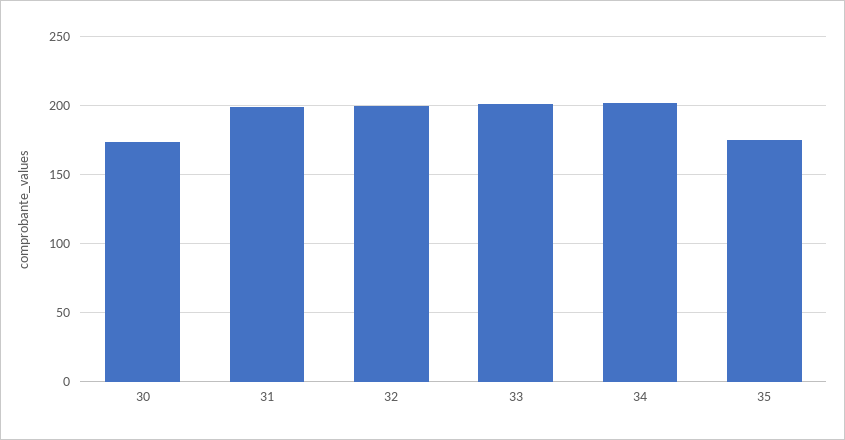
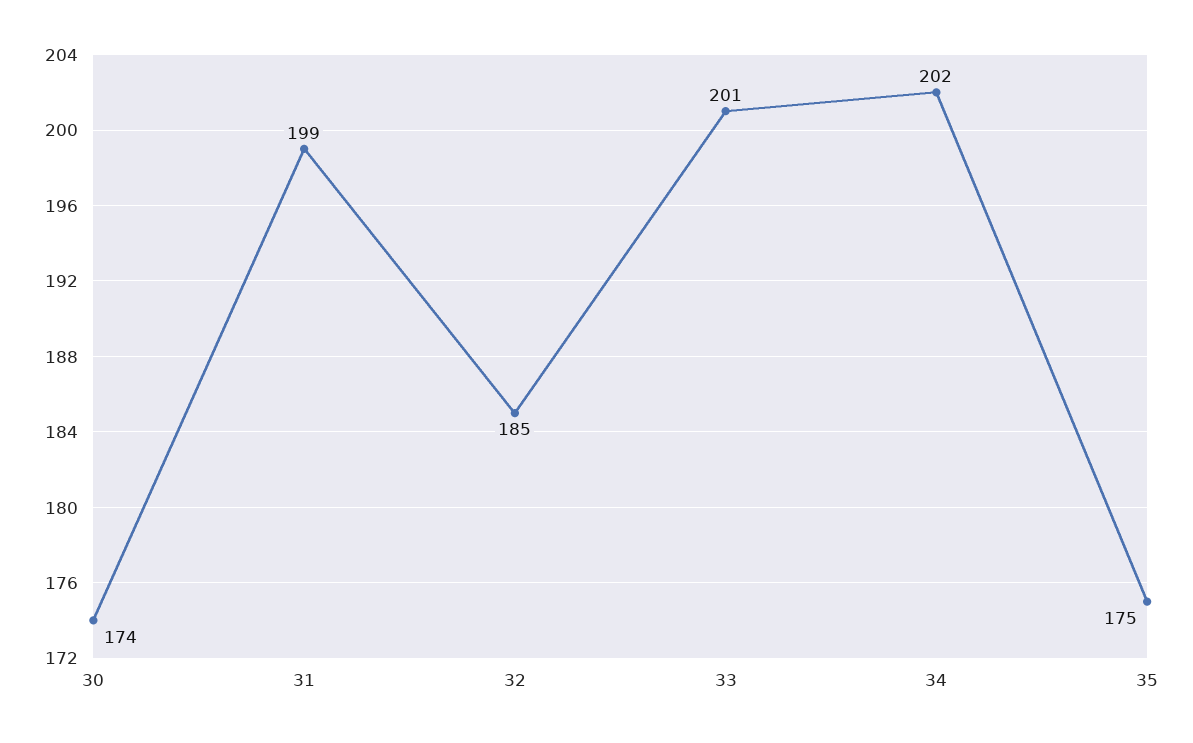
  {
    "30": 174,
    "31": 199,
-   "32": 200,
+   "32": 185,
    "33": 201,
    "34": 202,
    "35": 175
  }

